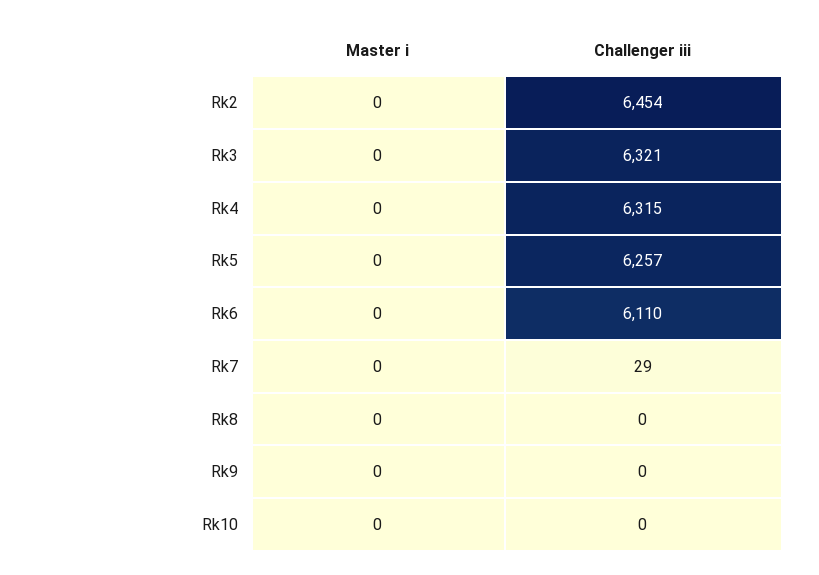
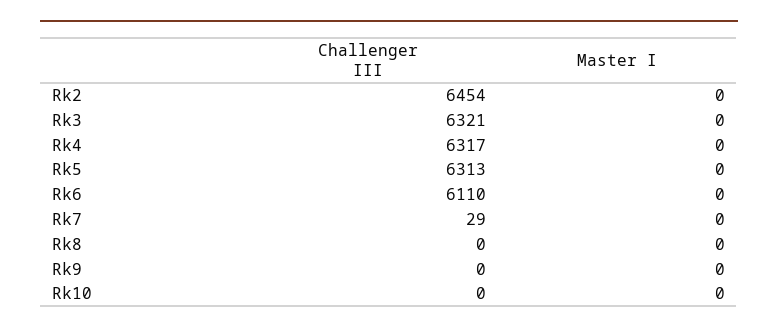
  {
    "Master i": {
      "Rk2": 0,
      "Rk3": 0,
      "Rk4": 0,
      "Rk5": 0,
      "Rk6": 0,
      "Rk7": 0,
      "Rk8": 0,
      "Rk9": 0,
      "Rk10": 0
    },
    "Challenger iii": {
      "Rk2": 6454,
      "Rk3": 6321,
-     "Rk4": 6315,
+     "Rk4": 6317,
-     "Rk5": 6257,
+     "Rk5": 6313,
      "Rk6": 6110,
      "Rk7": 29,
      "Rk8": 0,
      "Rk9": 0,
      "Rk10": 0
    }
  }

